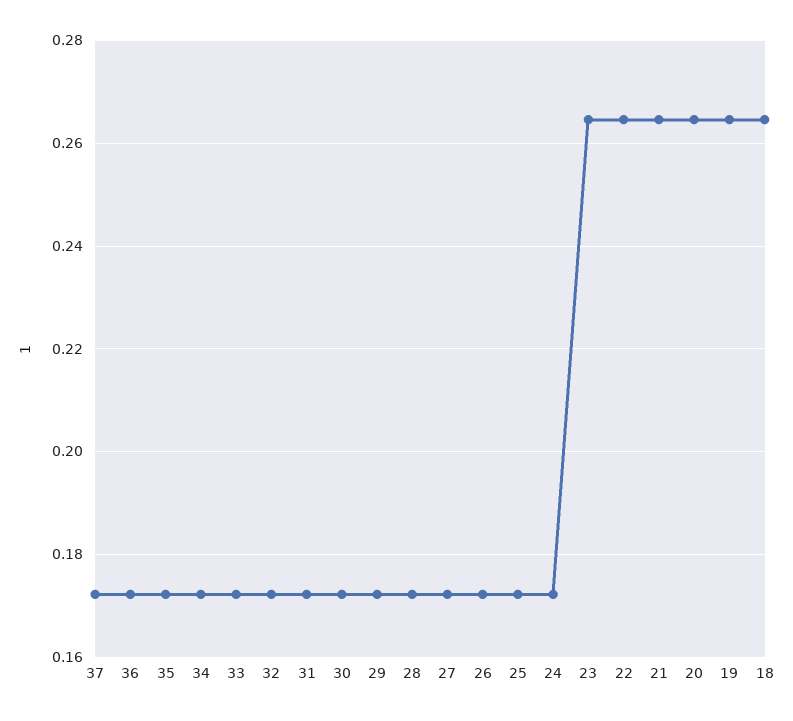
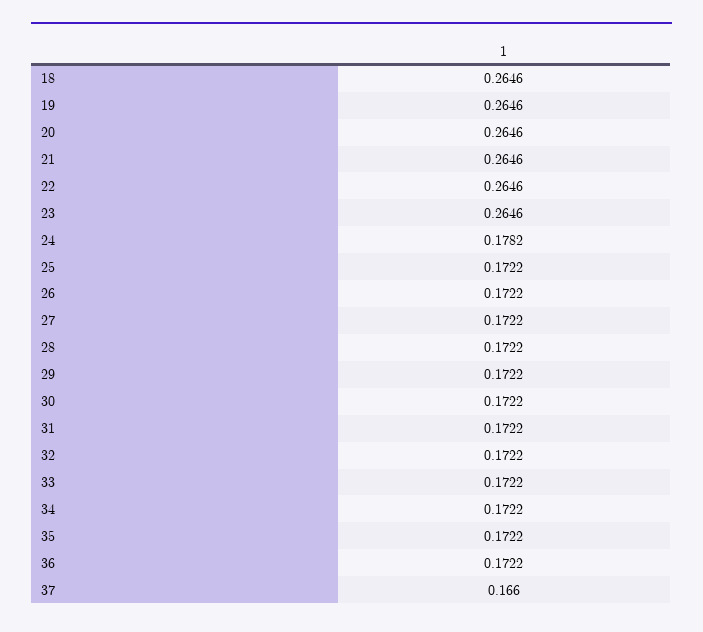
  {
-   "37": 0.172,
+   "37": 0.166,
    "36": 0.1722,
    "35": 0.1722,
    "34": 0.1722,
    "33": 0.1722,
    "32": 0.1722,
    "31": 0.1722,
    "30": 0.1722,
    "29": 0.1722,
    "28": 0.1722,
    "27": 0.1722,
    "26": 0.1722,
    "25": 0.1722,
-   "24": 0.172,
+   "24": 0.1782,
    "23": 0.2646,
    "22": 0.2646,
    "21": 0.2646,
    "20": 0.2646,
    "19": 0.2646,
    "18": 0.2646
  }

